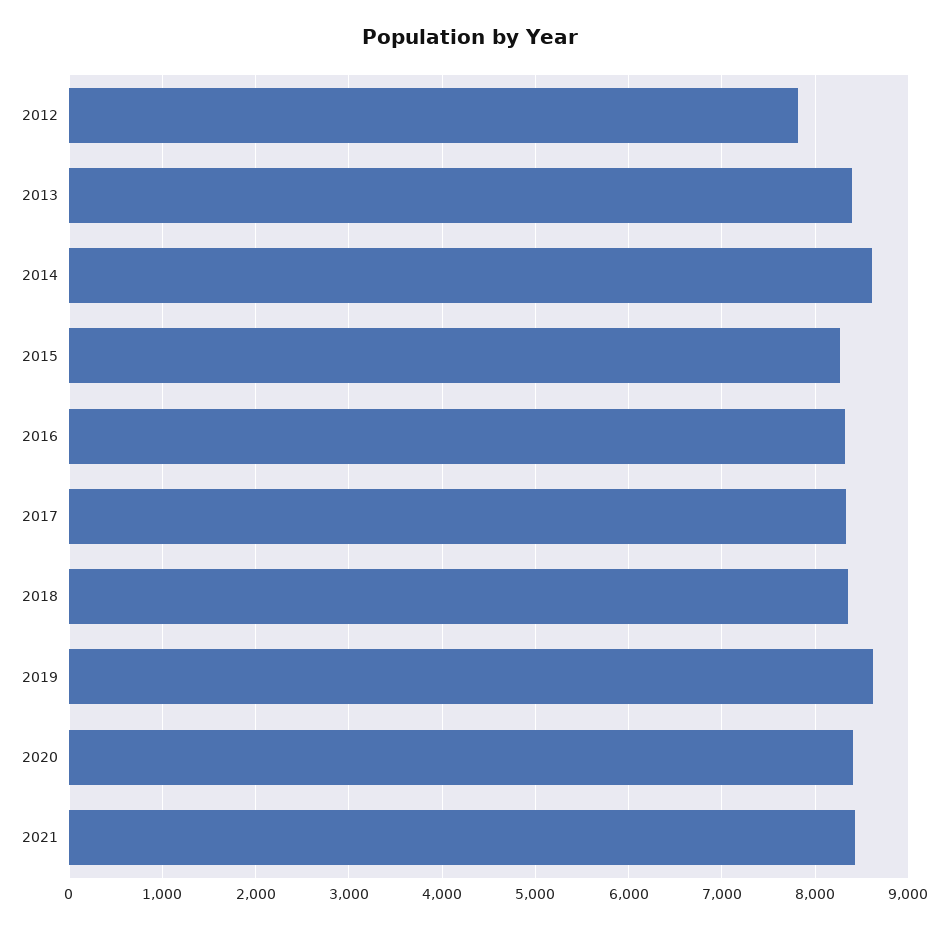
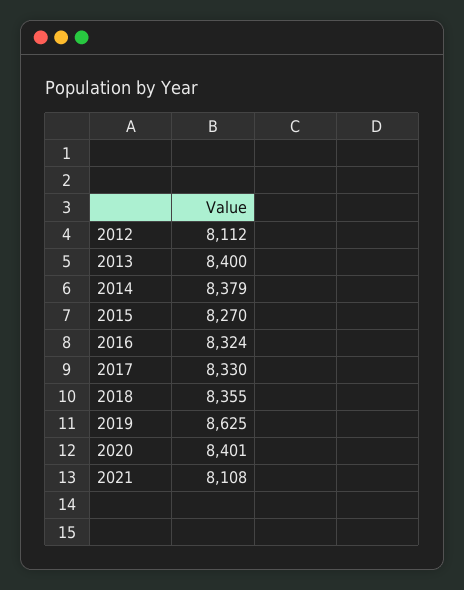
  {
-   "2012": 7800,
+   "2012": 8112,
    "2013": 8400,
-   "2014": 8600,
+   "2014": 8379,
    "2015": 8270,
    "2016": 8324,
    "2017": 8330,
    "2018": 8355,
    "2019": 8625,
    "2020": 8401,
-   "2021": 8400
+   "2021": 8108
  }

